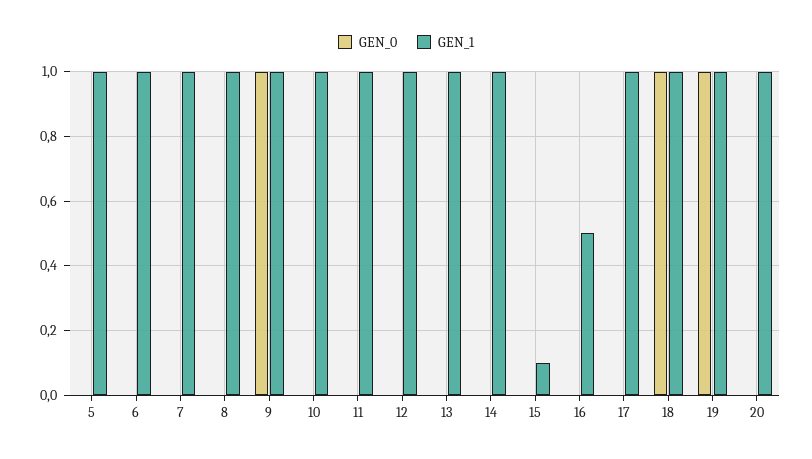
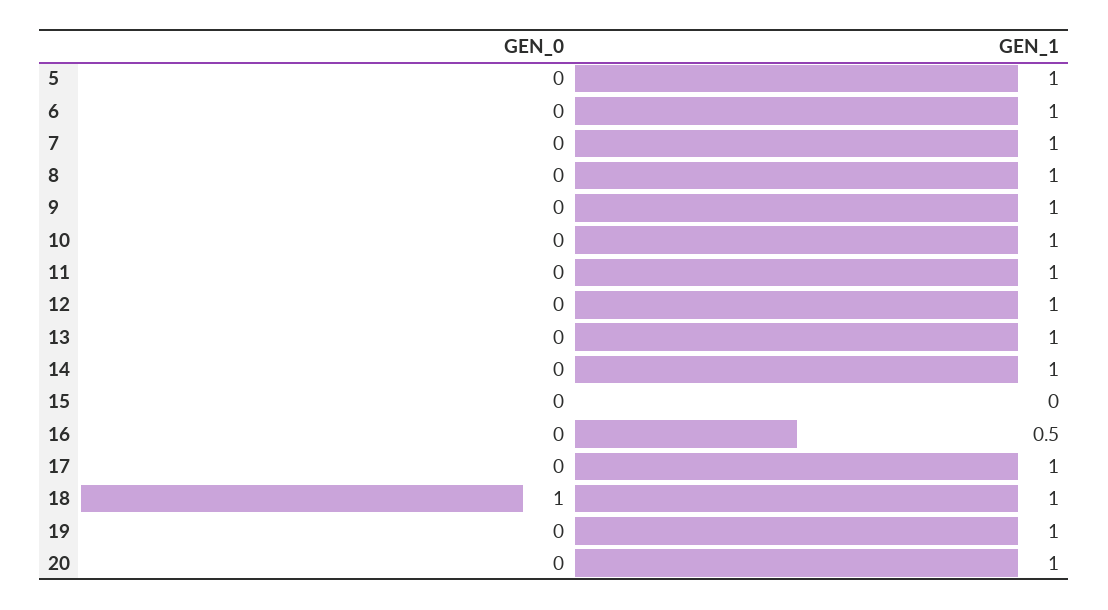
  {
    "GEN_0": {
      "5": 0,
      "6": 0,
      "7": 0,
      "8": 0,
-     "9": 1,
+     "9": 0,
      "10": 0,
      "11": 0,
      "12": 0,
      "13": 0,
      "14": 0,
      "15": 0,
      "16": 0,
      "17": 0,
      "18": 1,
-     "19": 1,
+     "19": 0,
      "20": 0
    },
    "GEN_1": {
      "5": 1,
      "6": 1,
      "7": 1,
      "8": 1,
      "9": 1,
      "10": 1,
      "11": 1,
      "12": 1,
      "13": 1,
      "14": 1,
-     "15": 0.1,
+     "15": 0,
      "16": 0.5,
      "17": 1,
      "18": 1,
      "19": 1,
      "20": 1
    }
  }

